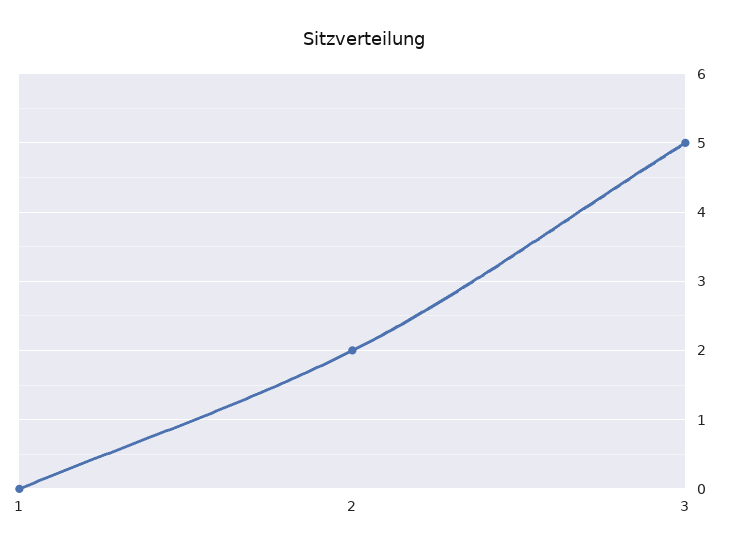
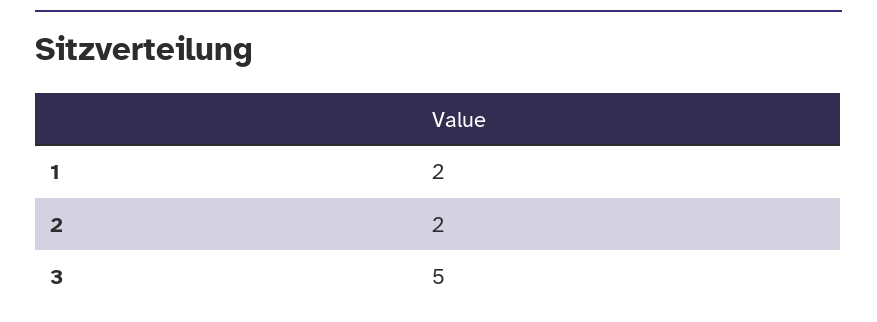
  {
-   "1": 0,
+   "1": 2,
    "2": 2,
    "3": 5
  }

